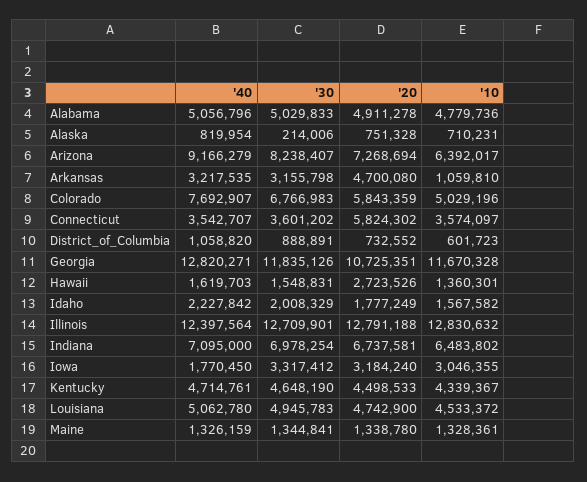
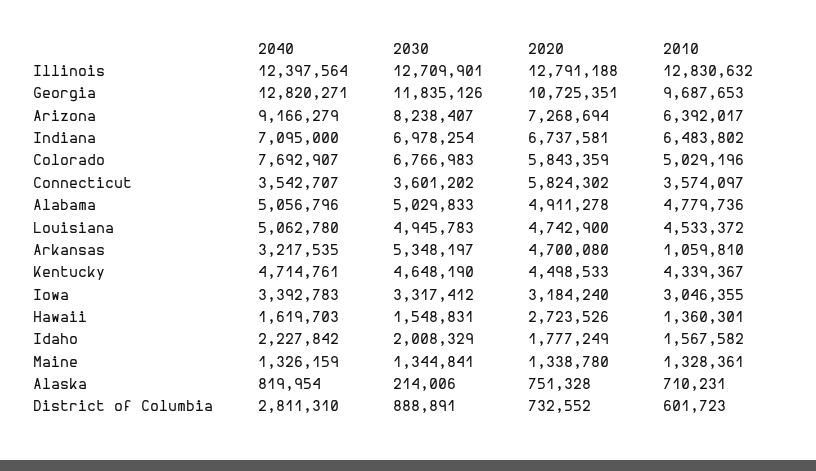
  {
    "'40": {
      "Alabama": 5056796,
      "Alaska": 819954,
      "Arizona": 9166279,
      "Arkansas": 3217535,
      "Colorado": 7692907,
      "Connecticut": 3542707,
-     "District_of_Columbia": 1058820,
+     "District_of_Columbia": 2811310,
      "Georgia": 12820271,
      "Hawaii": 1619703,
      "Idaho": 2227842,
      "Illinois": 12397564,
      "Indiana": 7095000,
-     "Iowa": 1770450,
+     "Iowa": 3392783,
      "Kentucky": 4714761,
      "Louisiana": 5062780,
      "Maine": 1326159
    },
    "'30": {
      "Alabama": 5029833,
      "Alaska": 214006,
      "Arizona": 8238407,
-     "Arkansas": 3155798,
+     "Arkansas": 5348197,
      "Colorado": 6766983,
      "Connecticut": 3601202,
      "District_of_Columbia": 888891,
      "Georgia": 11835126,
      "Hawaii": 1548831,
      "Idaho": 2008329,
      "Illinois": 12709901,
      "Indiana": 6978254,
      "Iowa": 3317412,
      "Kentucky": 4648190,
      "Louisiana": 4945783,
      "Maine": 1344841
    },
    "'20": {
      "Alabama": 4911278,
      "Alaska": 751328,
      "Arizona": 7268694,
      "Arkansas": 4700080,
      "Colorado": 5843359,
      "Connecticut": 5824302,
      "District_of_Columbia": 732552,
      "Georgia": 10725351,
      "Hawaii": 2723526,
      "Idaho": 1777249,
      "Illinois": 12791188,
      "Indiana": 6737581,
      "Iowa": 3184240,
      "Kentucky": 4498533,
      "Louisiana": 4742900,
      "Maine": 1338780
    },
    "'10": {
      "Alabama": 4779736,
      "Alaska": 710231,
      "Arizona": 6392017,
      "Arkansas": 1059810,
      "Colorado": 5029196,
      "Connecticut": 3574097,
      "District_of_Columbia": 601723,
-     "Georgia": 11670328,
+     "Georgia": 9687653,
      "Hawaii": 1360301,
      "Idaho": 1567582,
      "Illinois": 12830632,
      "Indiana": 6483802,
      "Iowa": 3046355,
      "Kentucky": 4339367,
      "Louisiana": 4533372,
      "Maine": 1328361
    }
  }

